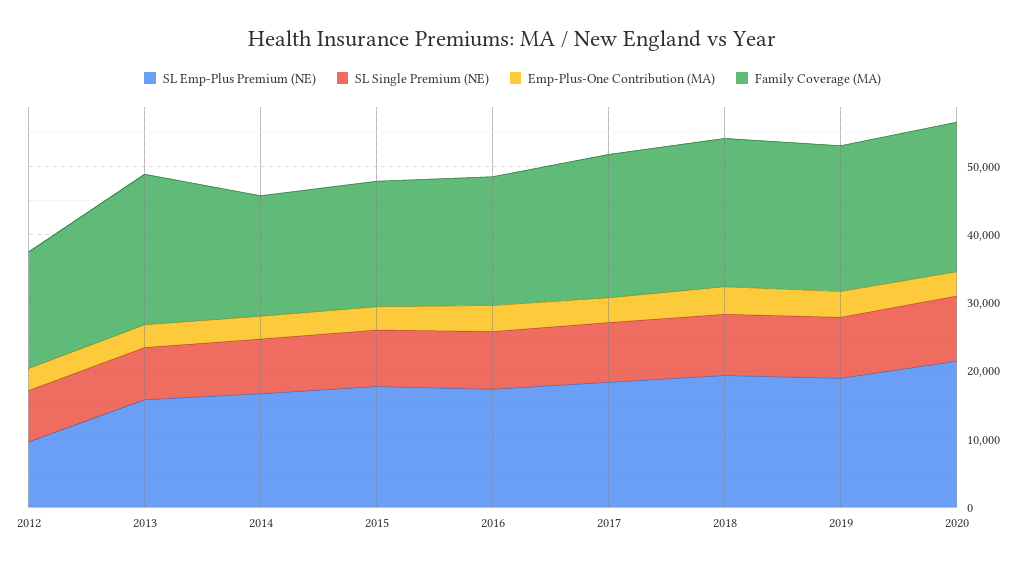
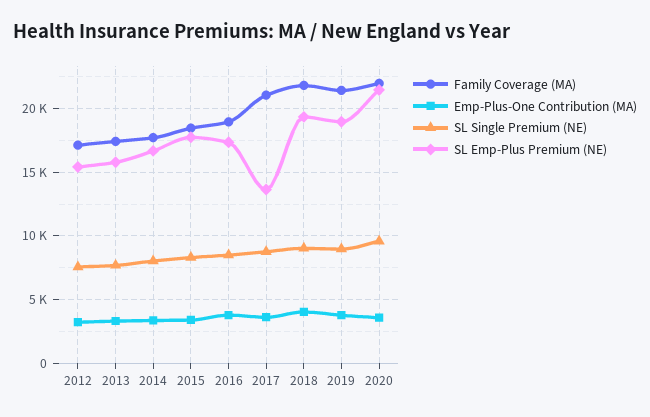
  {
    "SL Emp-Plus Premium (NE)": {
-     "2012": 10000,
+     "2012": 15500,
      "2013": 16000,
      "2014": 16500,
      "2015": 17500,
      "2016": 17500,
-     "2017": 18000,
+     "2017": 13500,
      "2018": 19500,
      "2019": 19000,
      "2020": 21500
    },
    "SL Single Premium (NE)": {
      "2012": 7500,
      "2013": 7500,
      "2014": 8000,
      "2015": 8500,
      "2016": 8500,
      "2017": 9000,
      "2018": 9000,
      "2019": 9000,
      "2020": 9500
    },
    "Emp-Plus-One Contribution (MA)": {
      "2012": 3000,
      "2013": 3500,
      "2014": 3500,
      "2015": 3500,
      "2016": 4000,
      "2017": 3500,
      "2018": 4000,
      "2019": 4000,
      "2020": 3500
    },
    "Family Coverage (MA)": {
      "2012": 17000,
-     "2013": 22000,
+     "2013": 17500,
      "2014": 17500,
      "2015": 18500,
      "2016": 19000,
      "2017": 21000,
      "2018": 22000,
      "2019": 21500,
      "2020": 22000
    }
  }

